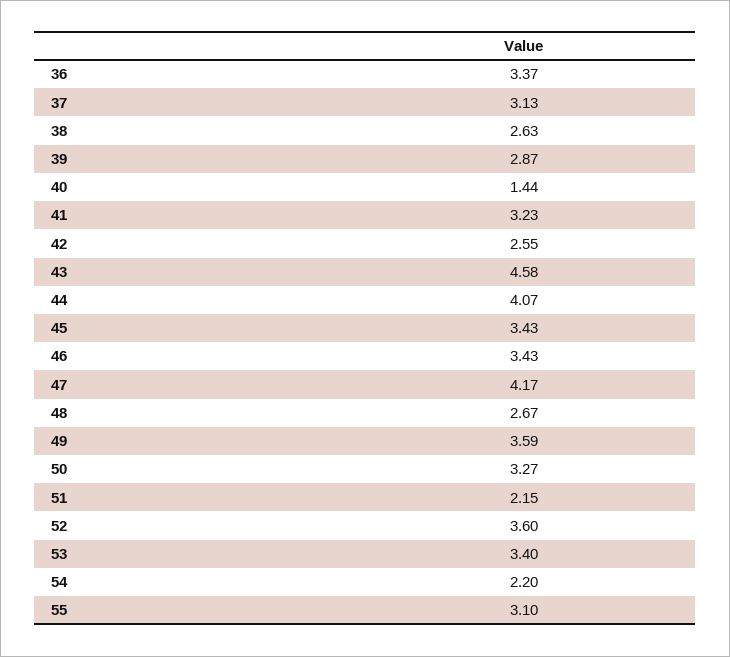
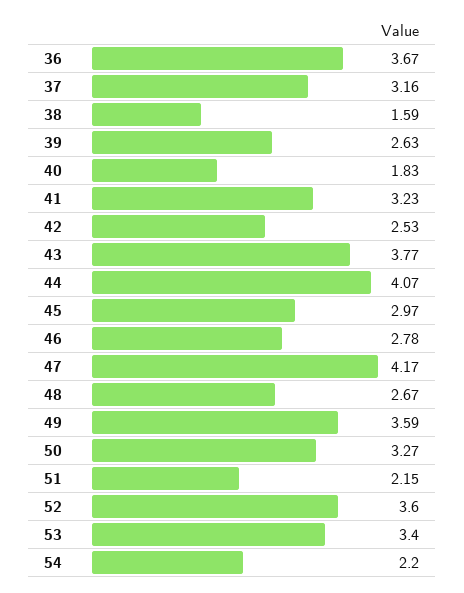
  {
-   "36": 3.37,
+   "36": 3.67,
-   "37": 3.13,
+   "37": 3.16,
-   "38": 2.63,
+   "38": 1.59,
-   "39": 2.87,
+   "39": 2.63,
-   "40": 1.44,
+   "40": 1.83,
    "41": 3.23,
-   "42": 2.55,
+   "42": 2.53,
-   "43": 4.58,
+   "43": 3.77,
    "44": 4.07,
-   "45": 3.43,
+   "45": 2.97,
-   "46": 3.43,
+   "46": 2.78,
    "47": 4.17,
    "48": 2.67,
    "49": 3.59,
    "50": 3.27,
    "51": 2.15,
    "52": 3.6,
    "53": 3.4,
-   "54": 2.2,
+   "54": 2.2
-   "55": 3.1
  }

